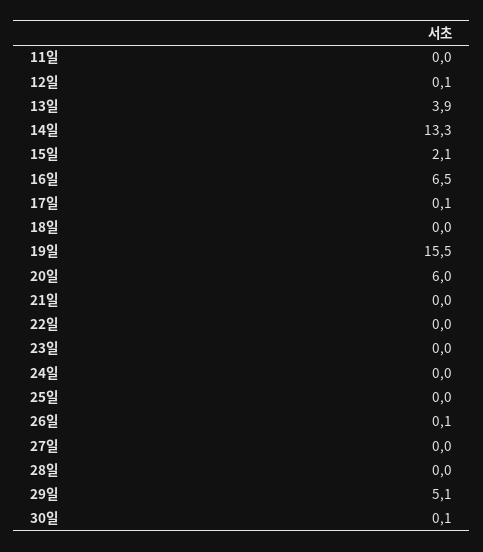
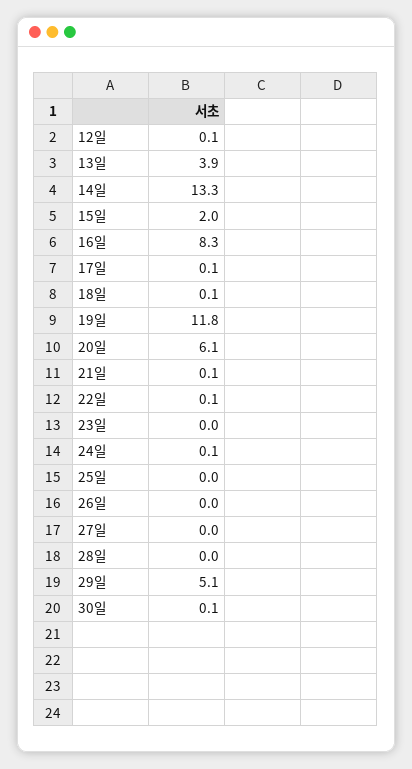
  {
-   "11일": 0,
    "12일": 0.1,
    "13일": 3.9,
    "14일": 13.3,
-   "15일": 2.1,
+   "15일": 2,
-   "16일": 6.5,
+   "16일": 8.3,
    "17일": 0.1,
-   "18일": 0,
+   "18일": 0.1,
-   "19일": 15.5,
+   "19일": 11.8,
-   "20일": 6,
+   "20일": 6.1,
-   "21일": 0,
+   "21일": 0.1,
-   "22일": 0,
+   "22일": 0.1,
    "23일": 0,
-   "24일": 0,
+   "24일": 0.1,
    "25일": 0,
-   "26일": 0.1,
+   "26일": 0,
    "27일": 0,
    "28일": 0,
    "29일": 5.1,
    "30일": 0.1
  }

